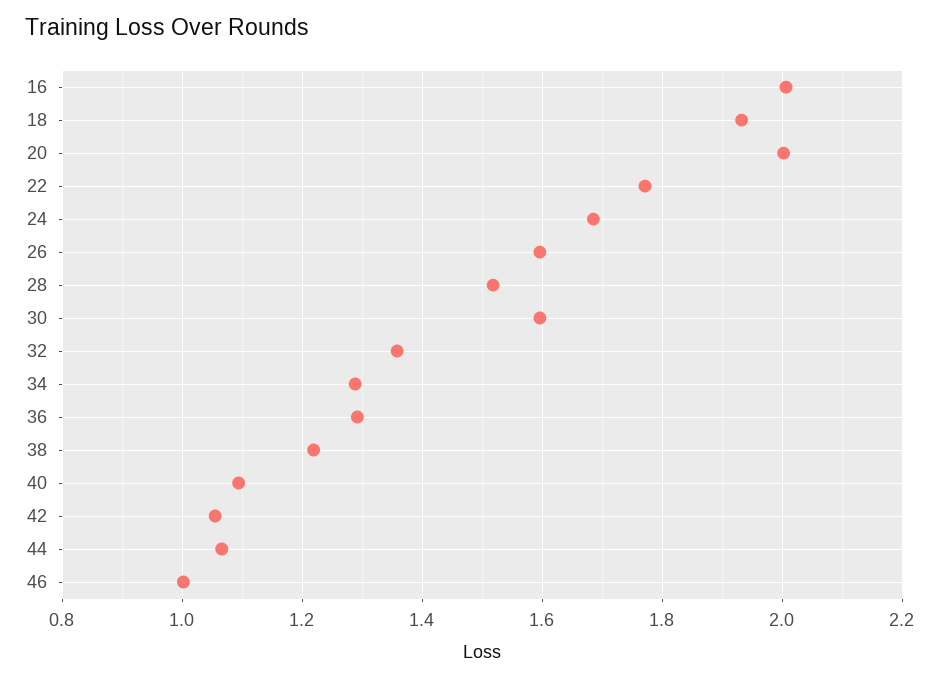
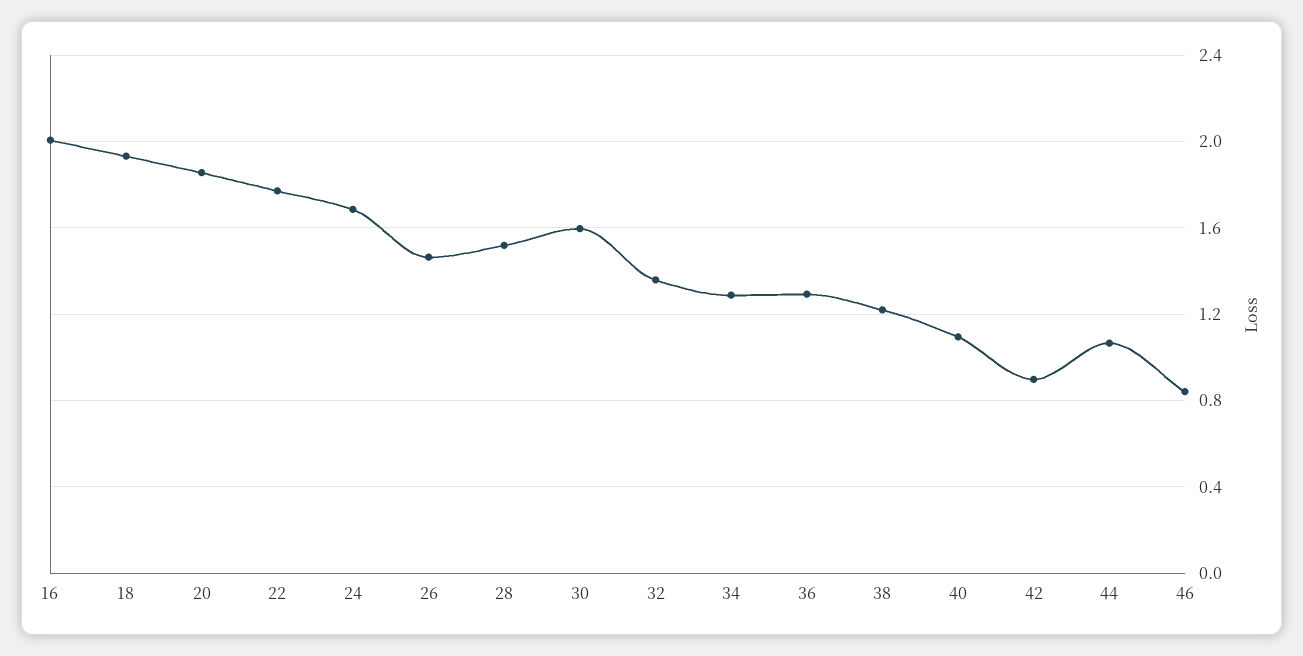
  {
    "16": 2,
    "18": 1.94,
-   "20": 2,
+   "20": 1.85,
    "22": 1.78,
    "24": 1.68,
-   "26": 1.6,
+   "26": 1.45,
    "28": 1.52,
    "30": 1.6,
    "32": 1.36,
    "34": 1.28,
    "36": 1.3,
    "38": 1.22,
    "40": 1.1,
-   "42": 1.06,
+   "42": 0.9,
    "44": 1.06,
-   "46": 1
+   "46": 0.85
  }

